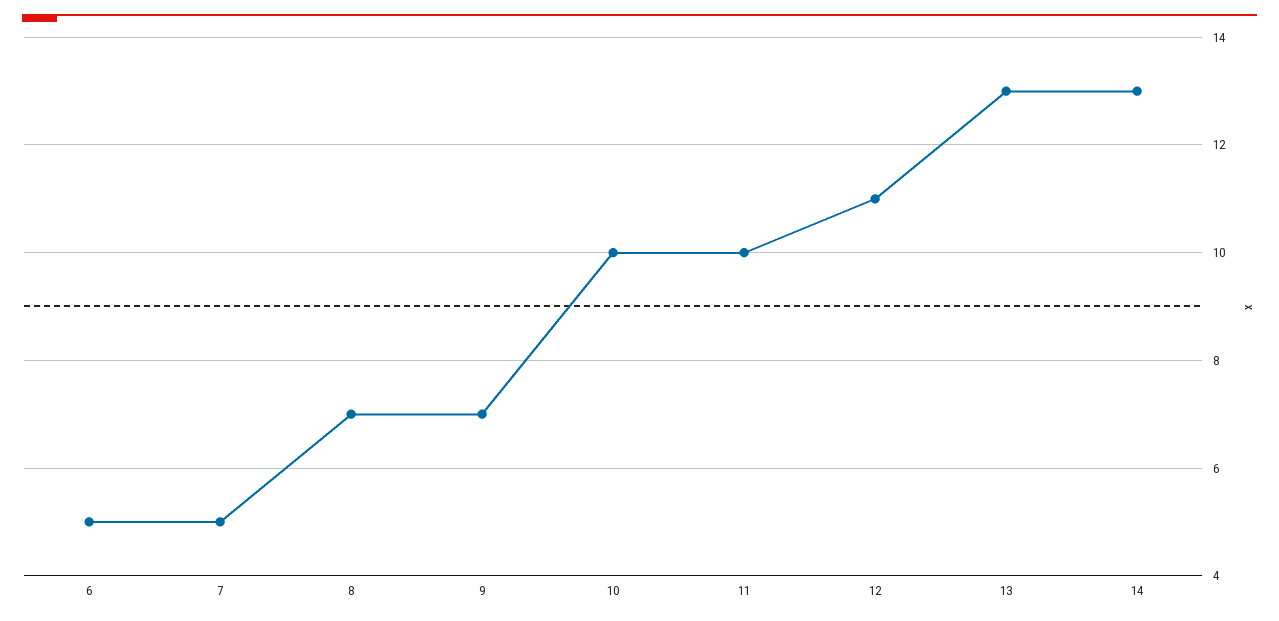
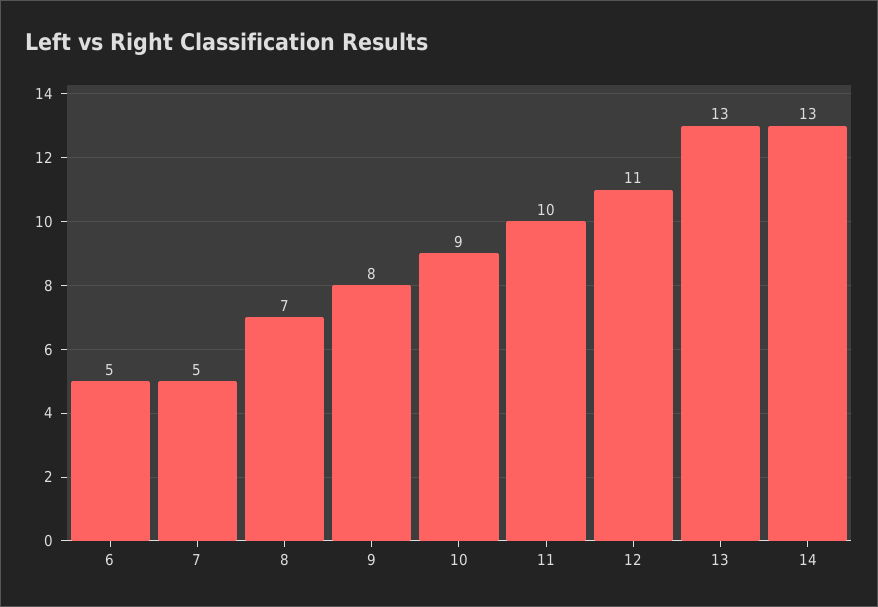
  {
    "6": 5,
    "7": 5,
    "8": 7,
-   "9": 7,
+   "9": 8,
-   "10": 10,
+   "10": 9,
    "11": 10,
    "12": 11,
    "13": 13,
    "14": 13
  }

